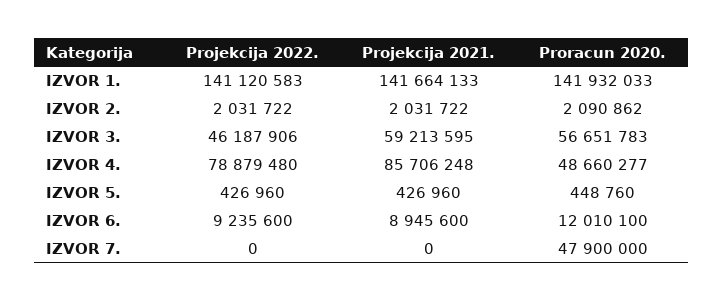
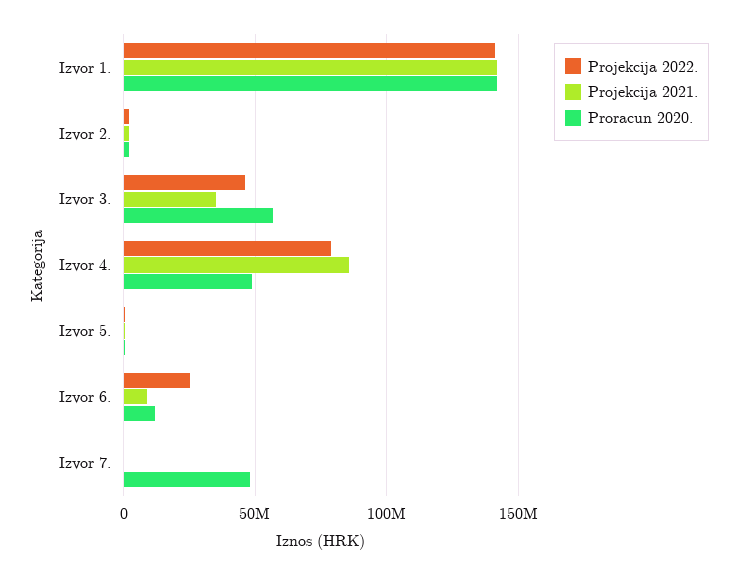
  {
    "Projekcija 2022.": {
      "IZVOR 1.": 141120583,
      "IZVOR 2.": 2031722,
      "IZVOR 3.": 46187906,
      "IZVOR 4.": 78879480,
      "IZVOR 5.": 426960,
-     "IZVOR 6.": 9235600,
+     "IZVOR 6.": 25000000,
      "IZVOR 7.": 0
    },
    "Projekcija 2021.": {
      "IZVOR 1.": 141664133,
      "IZVOR 2.": 2031722,
-     "IZVOR 3.": 59213595,
+     "IZVOR 3.": 35000000,
      "IZVOR 4.": 85706248,
      "IZVOR 5.": 426960,
      "IZVOR 6.": 8945600,
      "IZVOR 7.": 0
    },
    "Proracun 2020.": {
      "IZVOR 1.": 141932033,
      "IZVOR 2.": 2090862,
      "IZVOR 3.": 56651783,
      "IZVOR 4.": 48660277,
      "IZVOR 5.": 448760,
      "IZVOR 6.": 12010100,
      "IZVOR 7.": 47900000
    }
  }

